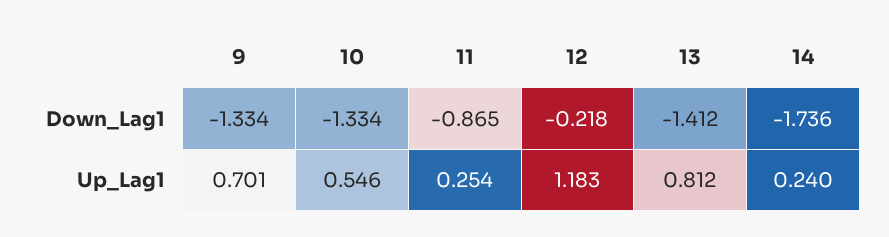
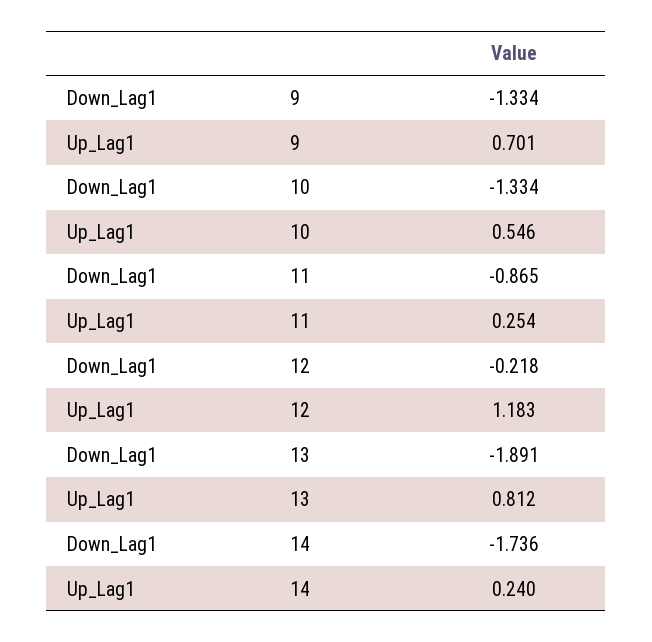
  {
    "9": {
      "Down_Lag1": -1.334,
      "Up_Lag1": 0.701
    },
    "10": {
      "Down_Lag1": -1.334,
      "Up_Lag1": 0.546
    },
    "11": {
      "Down_Lag1": -0.865,
      "Up_Lag1": 0.254
    },
    "12": {
      "Down_Lag1": -0.218,
      "Up_Lag1": 1.183
    },
    "13": {
-     "Down_Lag1": -1.412,
+     "Down_Lag1": -1.891,
      "Up_Lag1": 0.812
    },
    "14": {
      "Down_Lag1": -1.736,
      "Up_Lag1": 0.24
    }
  }

